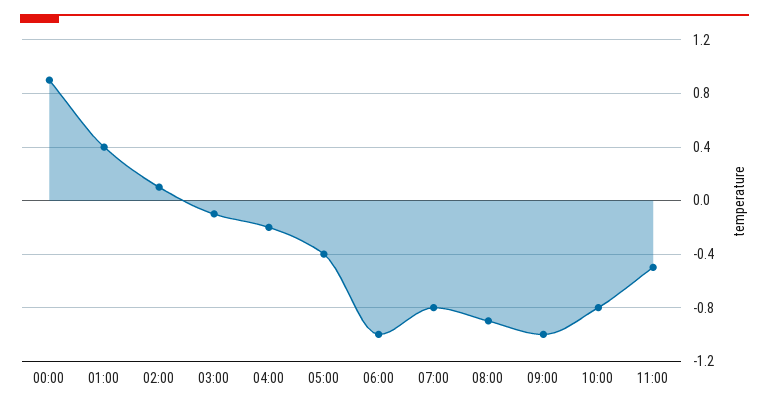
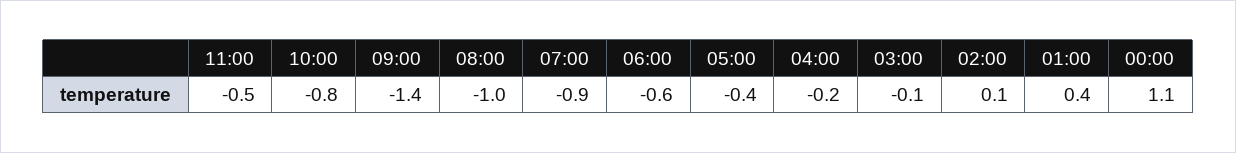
  {
-   "00:00": 0.9,
+   "00:00": 1.1,
    "01:00": 0.4,
    "02:00": 0.1,
    "03:00": -0.1,
    "04:00": -0.2,
    "05:00": -0.4,
-   "06:00": -1,
+   "06:00": -0.6,
-   "07:00": -0.8,
+   "07:00": -0.9,
-   "08:00": -0.9,
+   "08:00": -1,
-   "09:00": -1,
+   "09:00": -1.4,
    "10:00": -0.8,
    "11:00": -0.5
  }

